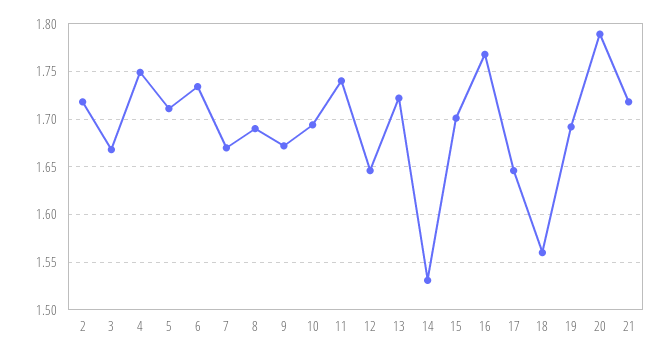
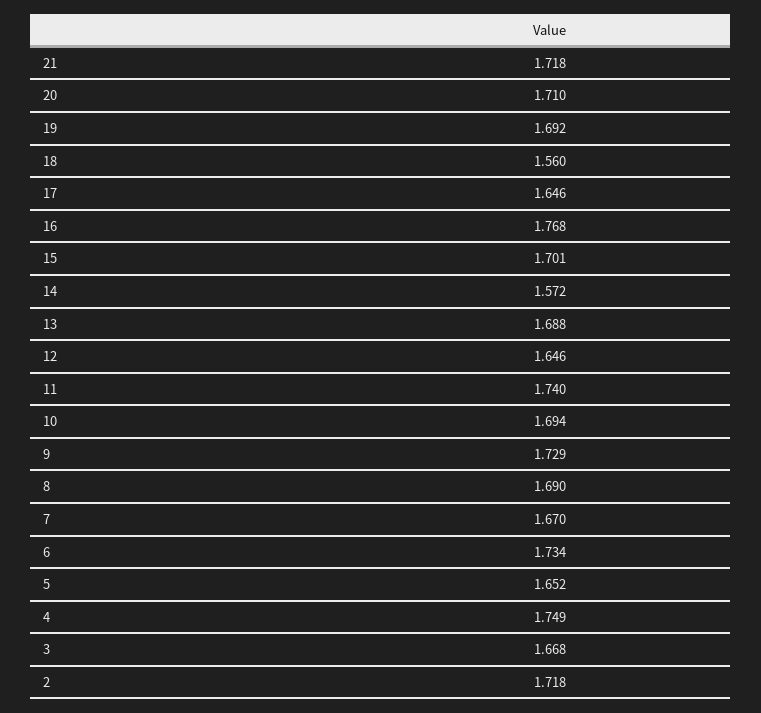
  {
    "2": 1.718,
    "3": 1.668,
    "4": 1.749,
-   "5": 1.71,
+   "5": 1.652,
    "6": 1.734,
    "7": 1.67,
    "8": 1.69,
-   "9": 1.67,
+   "9": 1.729,
    "10": 1.694,
    "11": 1.74,
    "12": 1.646,
-   "13": 1.72,
+   "13": 1.688,
-   "14": 1.53,
+   "14": 1.572,
    "15": 1.701,
    "16": 1.768,
    "17": 1.646,
    "18": 1.56,
    "19": 1.692,
-   "20": 1.79,
+   "20": 1.71,
    "21": 1.718
  }

